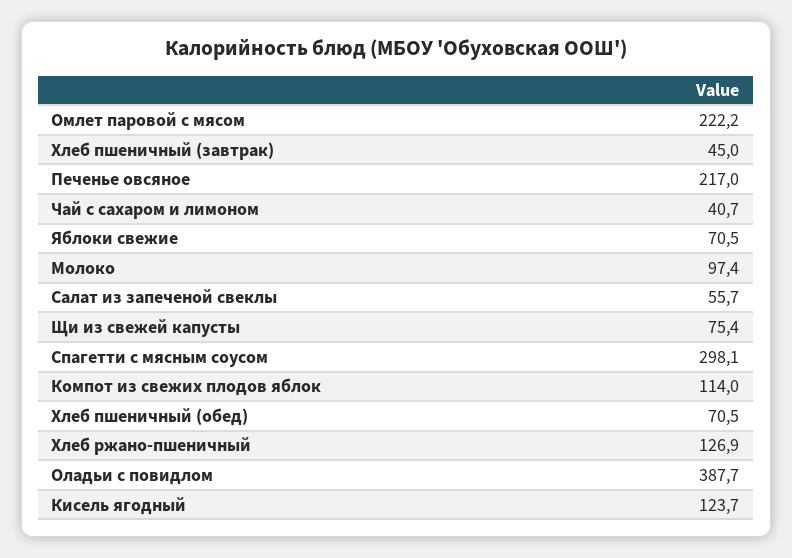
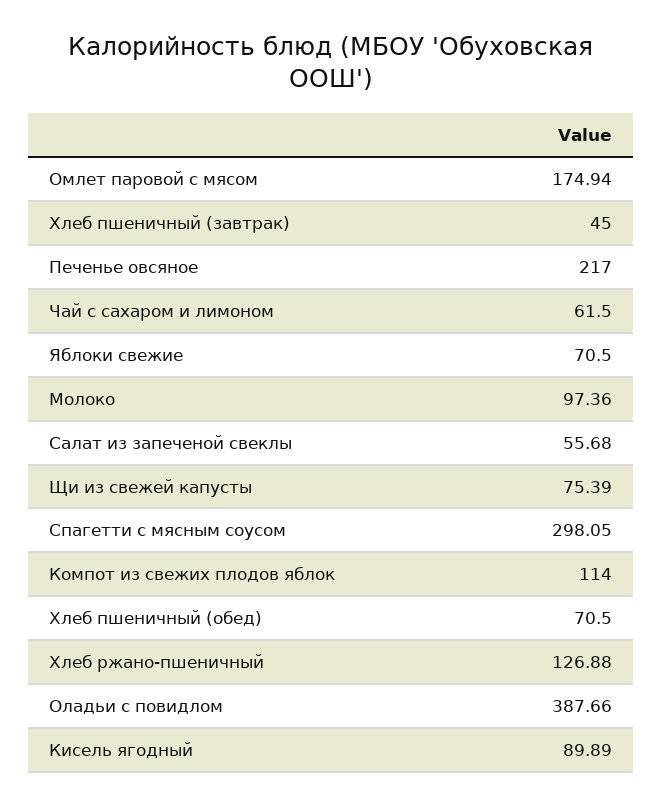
  {
-   "Омлет паровой с мясом": 222.2,
+   "Омлет паровой с мясом": 174.94,
    "Хлеб пшеничный (завтрак)": 45,
    "Печенье овсяное": 217,
-   "Чай с сахаром и лимоном": 40.7,
+   "Чай с сахаром и лимоном": 61.5,
    "Яблоки свежие": 70.5,
    "Молоко": 97.36,
    "Салат из запеченой свеклы": 55.68,
    "Щи из свежей капусты": 75.39,
    "Спагетти с мясным соусом": 298.05,
    "Компот из свежих плодов яблок": 114,
    "Хлеб пшеничный (обед)": 70.5,
    "Хлеб ржано-пшеничный": 126.88,
    "Оладьи с повидлом": 387.66,
-   "Кисель ягодный": 123.7
+   "Кисель ягодный": 89.89
  }

